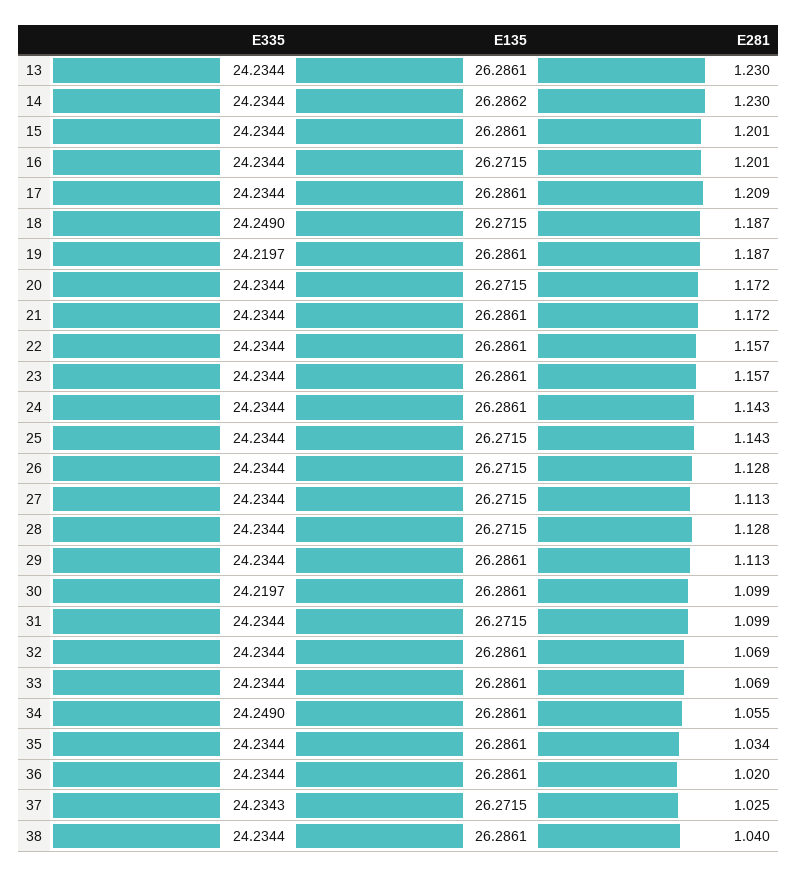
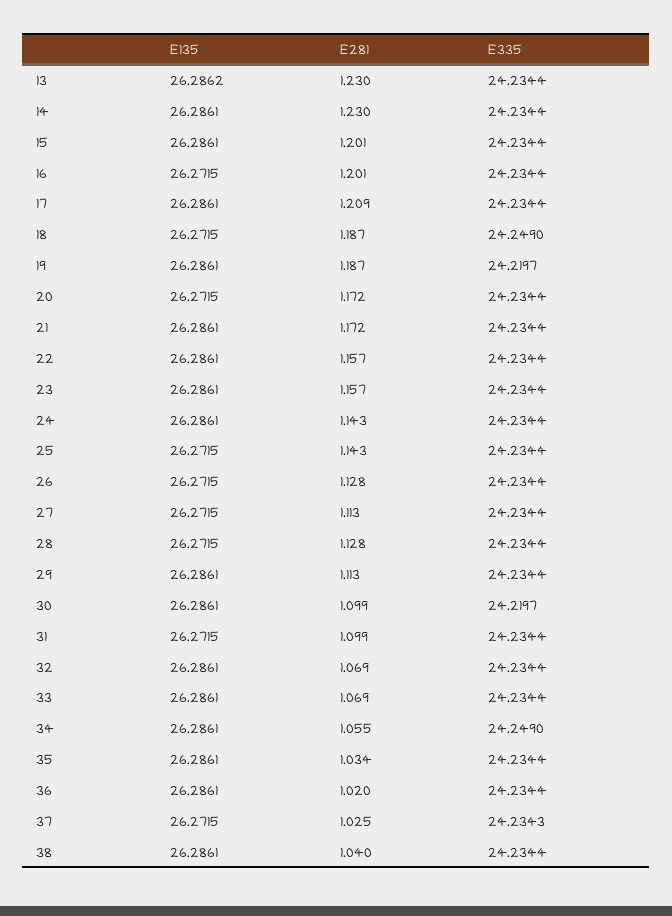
  {
    "E335": {
      "13": 24.2344,
      "14": 24.2344,
      "15": 24.2344,
      "16": 24.2344,
      "17": 24.2344,
      "18": 24.249,
      "19": 24.2197,
      "20": 24.2344,
      "21": 24.2344,
      "22": 24.2344,
      "23": 24.2344,
      "24": 24.2344,
      "25": 24.2344,
      "26": 24.2344,
      "27": 24.2344,
      "28": 24.2344,
      "29": 24.2344,
      "30": 24.2197,
      "31": 24.2344,
      "32": 24.2344,
      "33": 24.2344,
      "34": 24.249,
      "35": 24.2344,
      "36": 24.2344,
      "37": 24.2343,
      "38": 24.2344
    },
    "E135": {
-     "13": 26.2861,
+     "13": 26.2862,
-     "14": 26.2862,
+     "14": 26.2861,
      "15": 26.2861,
      "16": 26.2715,
      "17": 26.2861,
      "18": 26.2715,
      "19": 26.2861,
      "20": 26.2715,
      "21": 26.2861,
      "22": 26.2861,
      "23": 26.2861,
      "24": 26.2861,
      "25": 26.2715,
      "26": 26.2715,
      "27": 26.2715,
      "28": 26.2715,
      "29": 26.2861,
      "30": 26.2861,
      "31": 26.2715,
      "32": 26.2861,
      "33": 26.2861,
      "34": 26.2861,
      "35": 26.2861,
      "36": 26.2861,
      "37": 26.2715,
      "38": 26.2861
    },
    "E281": {
      "13": 1.23,
      "14": 1.23,
      "15": 1.201,
      "16": 1.201,
      "17": 1.209,
      "18": 1.187,
      "19": 1.187,
      "20": 1.172,
      "21": 1.172,
      "22": 1.157,
      "23": 1.157,
      "24": 1.143,
      "25": 1.143,
      "26": 1.128,
      "27": 1.113,
      "28": 1.128,
      "29": 1.113,
      "30": 1.099,
      "31": 1.099,
      "32": 1.069,
      "33": 1.069,
      "34": 1.055,
      "35": 1.034,
      "36": 1.02,
      "37": 1.025,
      "38": 1.04
    }
  }

